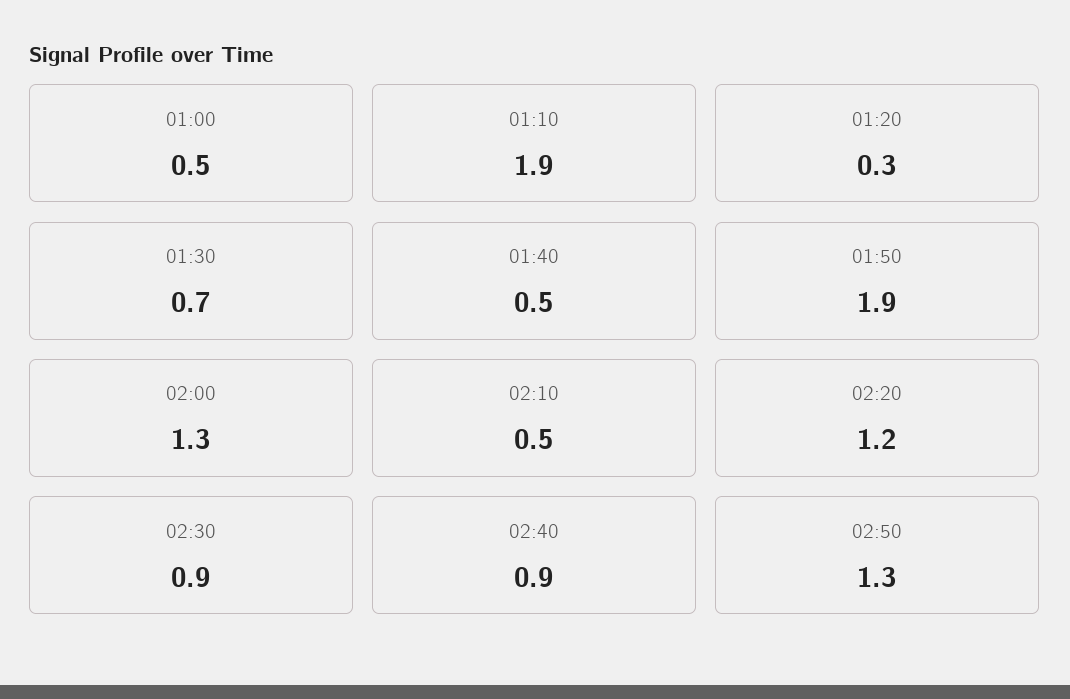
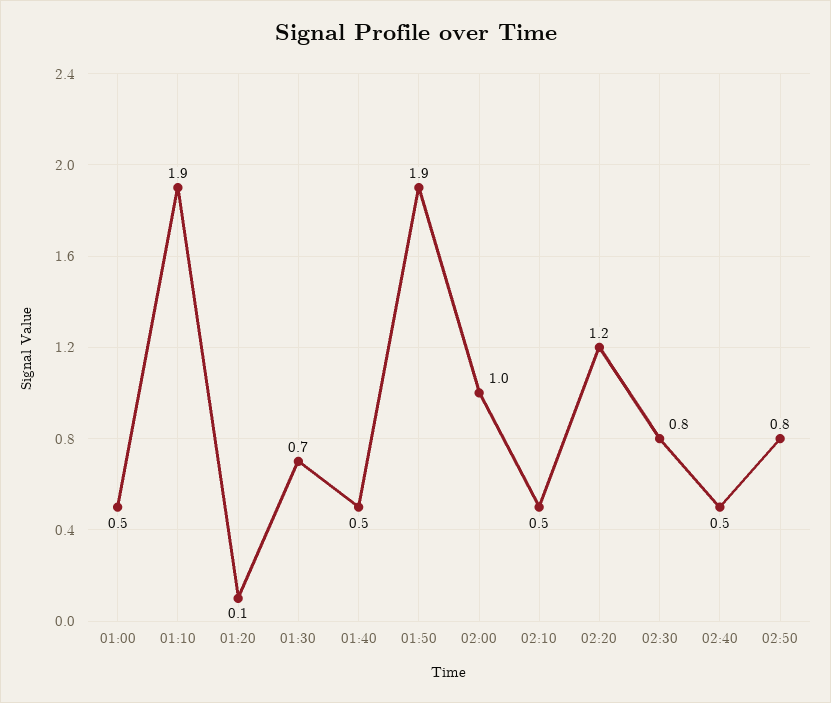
  {
    "01:00": 0.5,
    "01:10": 1.9,
-   "01:20": 0.3,
+   "01:20": 0.1,
    "01:30": 0.7,
    "01:40": 0.5,
    "01:50": 1.9,
-   "02:00": 1.3,
+   "02:00": 1,
    "02:10": 0.5,
    "02:20": 1.2,
-   "02:30": 0.9,
+   "02:30": 0.8,
-   "02:40": 0.9,
+   "02:40": 0.5,
-   "02:50": 1.3
+   "02:50": 0.8
  }

